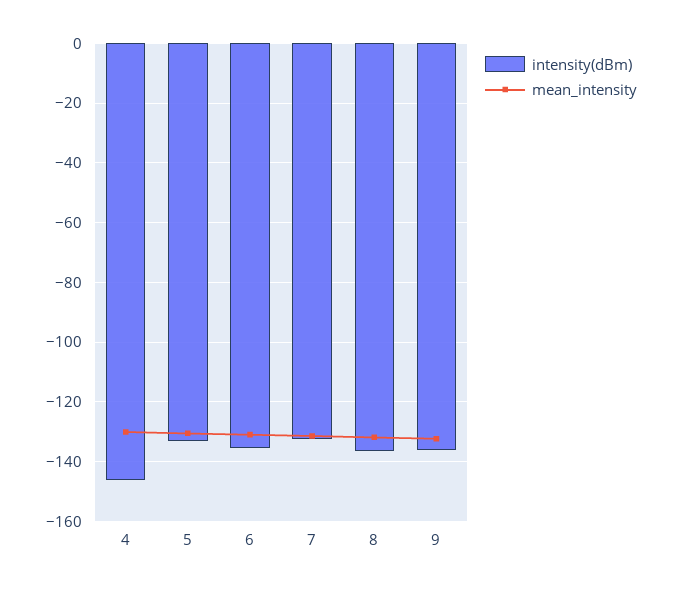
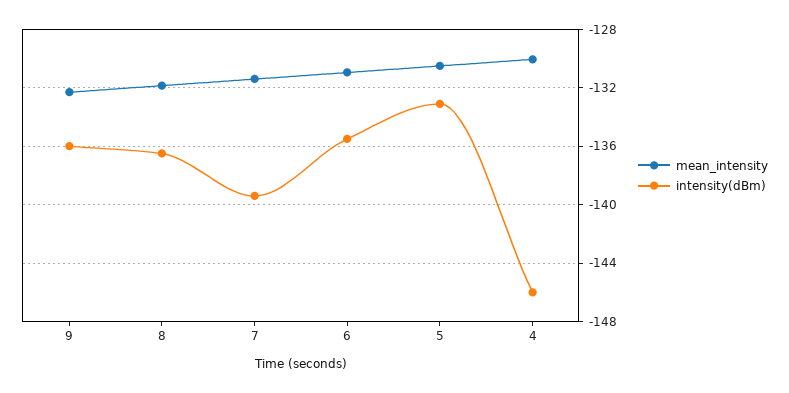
  {
    "intensity(dBm)": {
      "4": -146,
      "5": -133,
      "6": -135.5,
-     "7": -132.5,
+     "7": -139.5,
      "8": -136.5,
      "9": -136
    },
    "mean_intensity": {
      "4": -130,
      "5": -130.5,
      "6": -131,
      "7": -131.5,
      "8": -132,
      "9": -132.5
    }
  }

